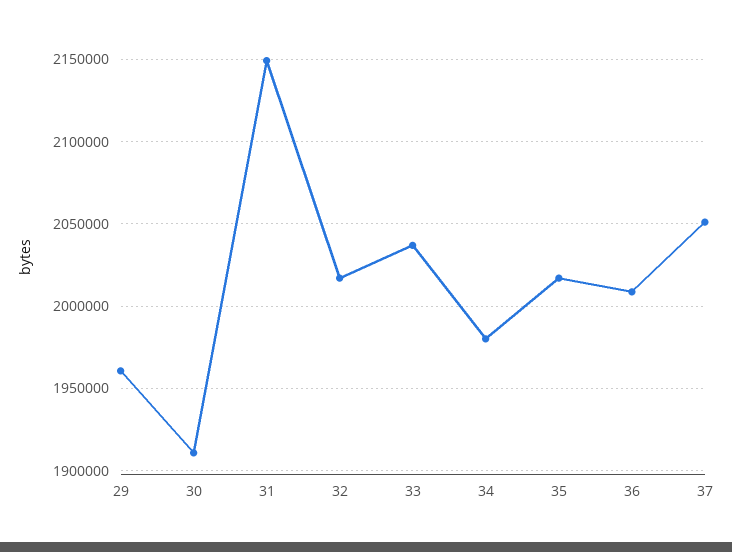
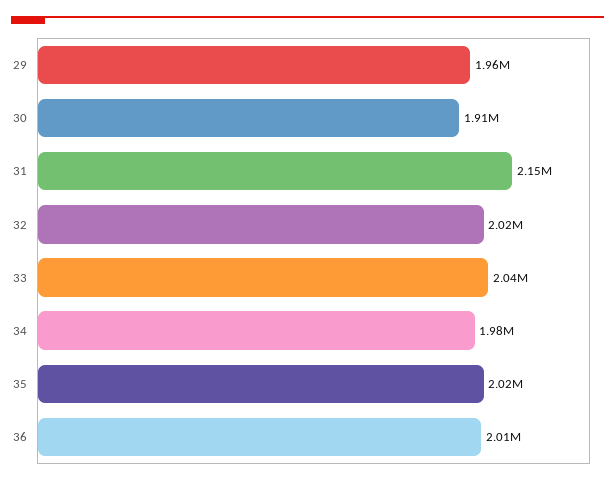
  {
    "29": 1960000,
    "30": 1910000,
    "31": 2150000,
    "32": 2020000,
    "33": 2040000,
    "34": 1980000,
    "35": 2020000,
-   "36": 2010000,
+   "36": 2010000
-   "37": 2050000
  }

